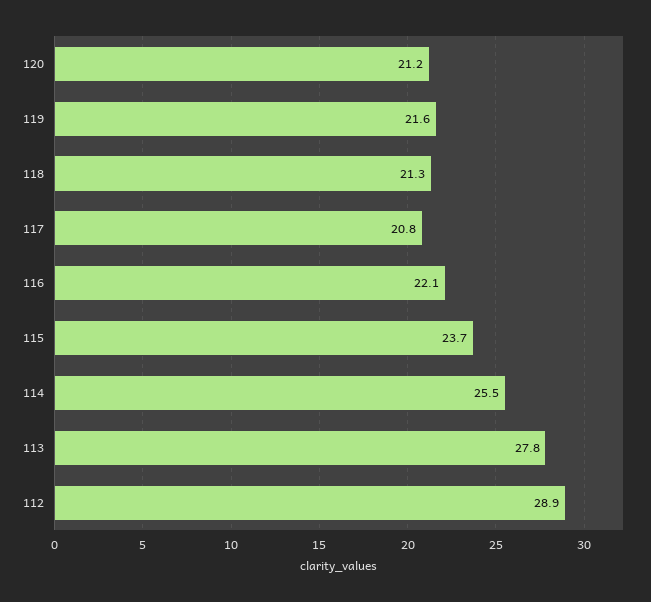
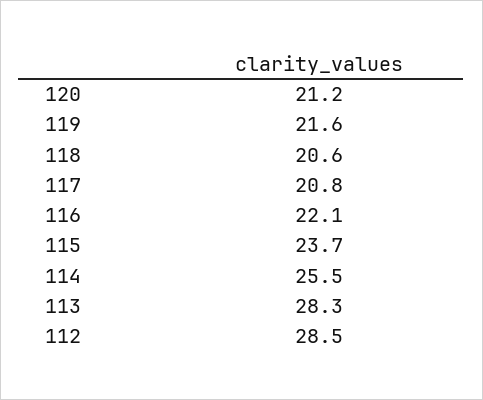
  {
    "120": 21.2,
    "119": 21.6,
-   "118": 21.3,
+   "118": 20.6,
    "117": 20.8,
    "116": 22.1,
    "115": 23.7,
    "114": 25.5,
-   "113": 27.8,
+   "113": 28.3,
-   "112": 28.9
+   "112": 28.5
  }

